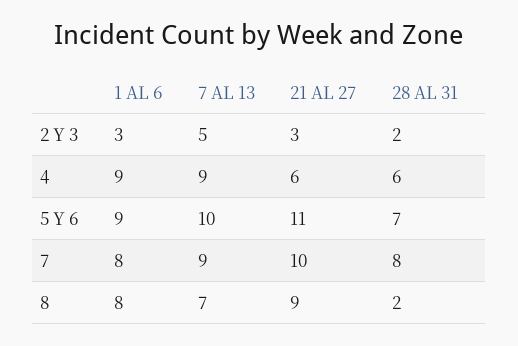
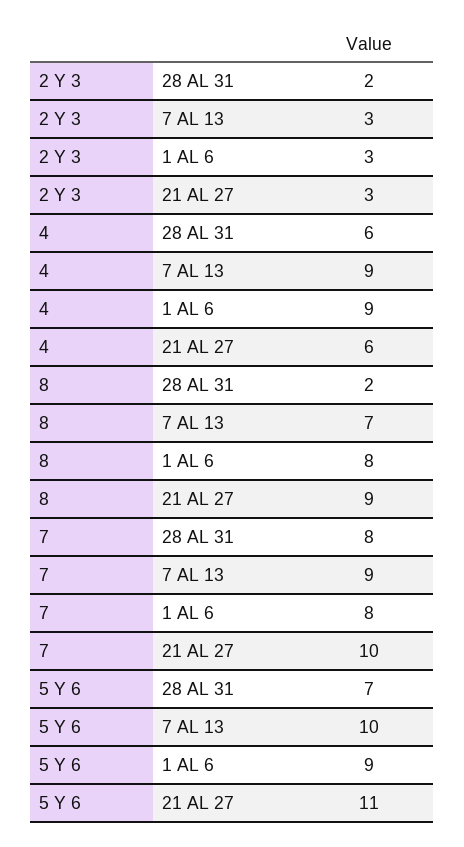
  {
    "1 AL 6": {
      "2 Y 3": 3,
      "4": 9,
      "5 Y 6": 9,
      "7": 8,
      "8": 8
    },
    "7 AL 13": {
-     "2 Y 3": 5,
+     "2 Y 3": 3,
      "4": 9,
      "5 Y 6": 10,
      "7": 9,
      "8": 7
    },
    "21 AL 27": {
      "2 Y 3": 3,
      "4": 6,
      "5 Y 6": 11,
      "7": 10,
      "8": 9
    },
    "28 AL 31": {
      "2 Y 3": 2,
      "4": 6,
      "5 Y 6": 7,
      "7": 8,
      "8": 2
    }
  }

